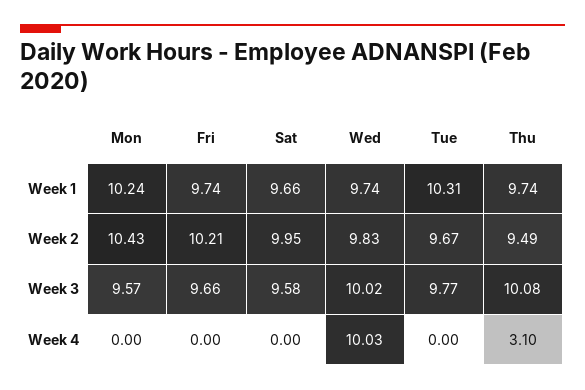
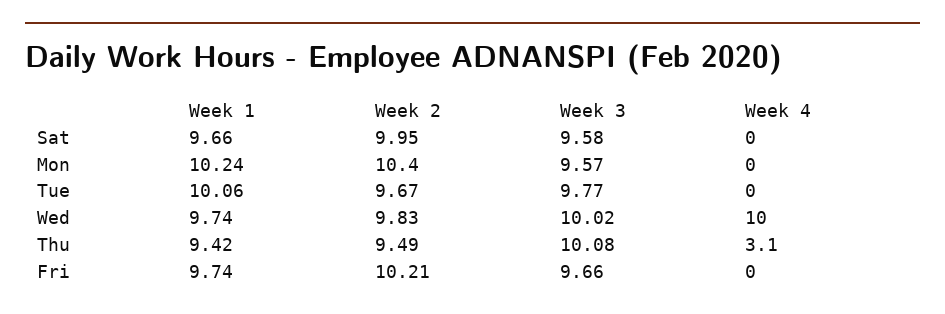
  {
    "Mon": {
      "Week 1": 10.24,
-     "Week 2": 10.43,
+     "Week 2": 10.4,
      "Week 3": 9.57,
      "Week 4": 0
    },
    "Fri": {
      "Week 1": 9.74,
      "Week 2": 10.21,
      "Week 3": 9.66,
      "Week 4": 0
    },
    "Sat": {
      "Week 1": 9.66,
      "Week 2": 9.95,
      "Week 3": 9.58,
      "Week 4": 0
    },
    "Wed": {
      "Week 1": 9.74,
      "Week 2": 9.83,
      "Week 3": 10.02,
      "Week 4": 10.03
    },
    "Tue": {
-     "Week 1": 10.31,
+     "Week 1": 10.06,
      "Week 2": 9.67,
      "Week 3": 9.77,
      "Week 4": 0
    },
    "Thu": {
-     "Week 1": 9.74,
+     "Week 1": 9.42,
      "Week 2": 9.49,
      "Week 3": 10.08,
      "Week 4": 3.1
    }
  }

